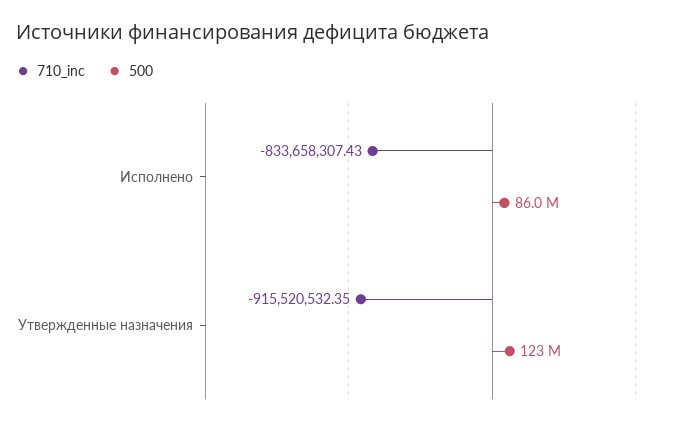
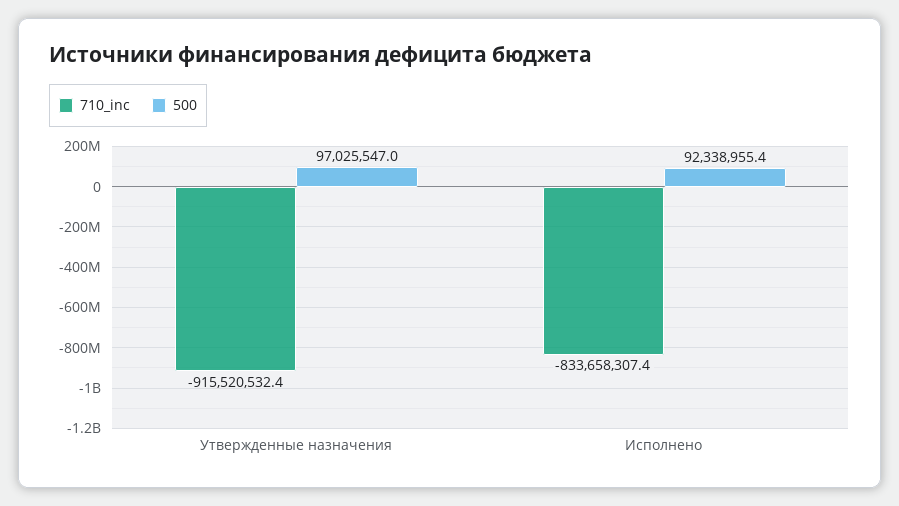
  {
    "710_inc": {
      "Исполнено": -833658307.43,
      "Утвержденные назначения": -915520532.35
    },
    "500": {
-     "Исполнено": 86000000,
+     "Исполнено": 92338955.4,
-     "Утвержденные назначения": 123000000
+     "Утвержденные назначения": 97025547
    }
  }

